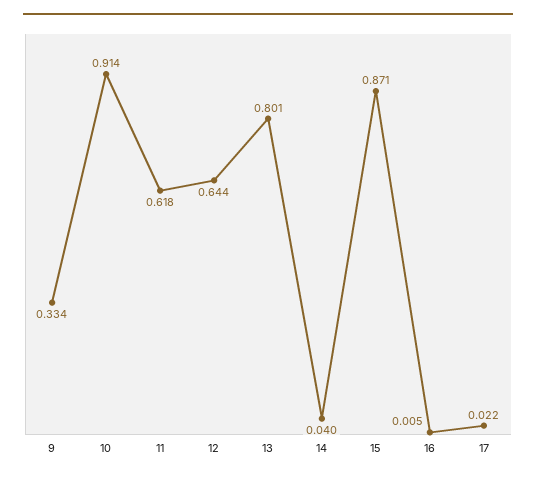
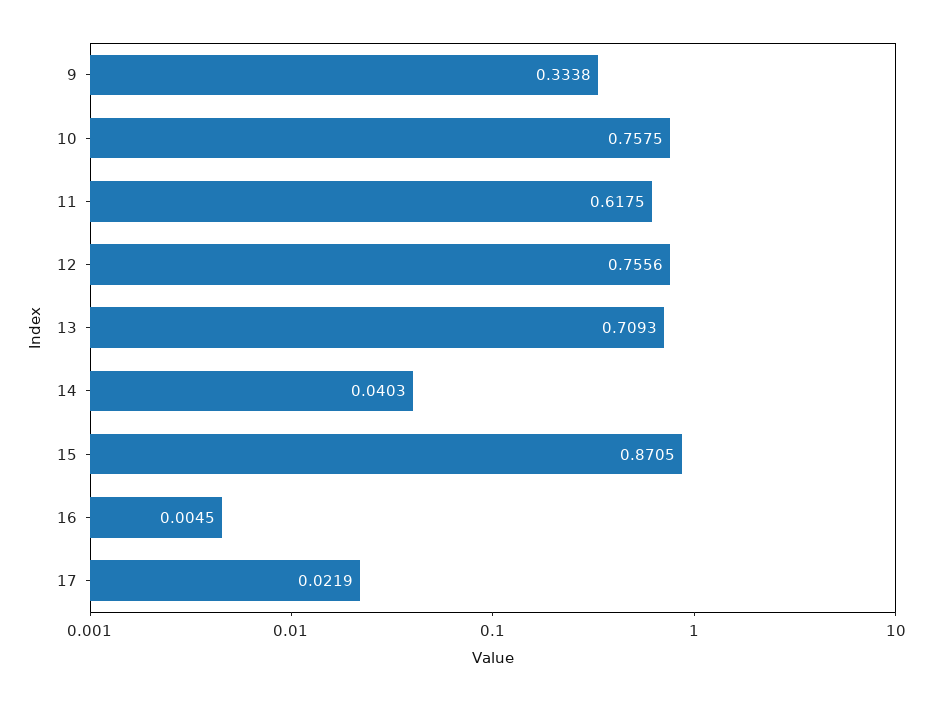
  {
    "9": 0.3338,
-   "10": 0.914,
+   "10": 0.7575,
    "11": 0.6175,
-   "12": 0.644,
+   "12": 0.7556,
-   "13": 0.801,
+   "13": 0.7093,
    "14": 0.0403,
    "15": 0.8705,
    "16": 0.0045,
    "17": 0.0219
  }

